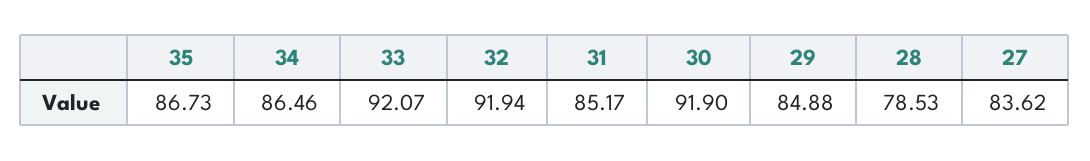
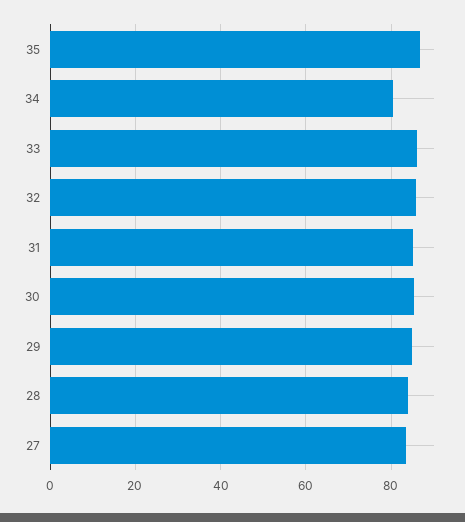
  {
    "35": 86.73,
-   "34": 86.46,
+   "34": 80,
-   "33": 92.07,
+   "33": 86,
-   "32": 91.94,
+   "32": 86,
    "31": 85.17,
-   "30": 91.9,
+   "30": 86,
    "29": 84.88,
-   "28": 78.53,
+   "28": 84,
    "27": 83.62
  }

